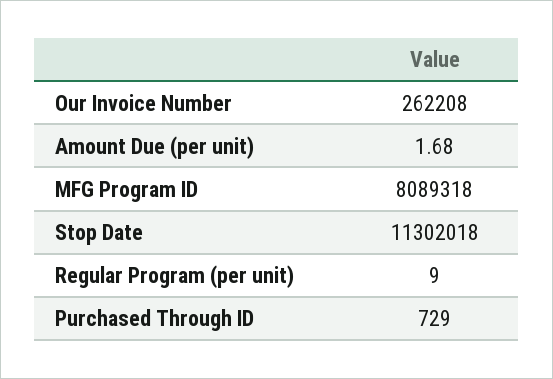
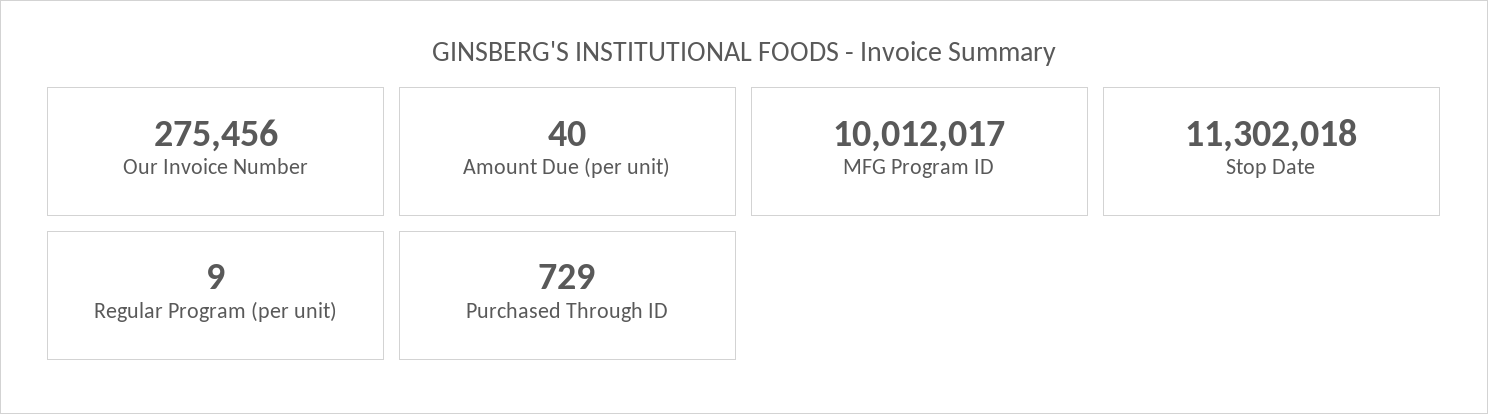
  {
-   "Our Invoice Number": 262208,
+   "Our Invoice Number": 275456,
-   "Amount Due (per unit)": 1.68,
+   "Amount Due (per unit)": 40,
-   "MFG Program ID": 8089318,
+   "MFG Program ID": 10012017,
    "Stop Date": 11302018,
    "Regular Program (per unit)": 9,
    "Purchased Through ID": 729
  }

